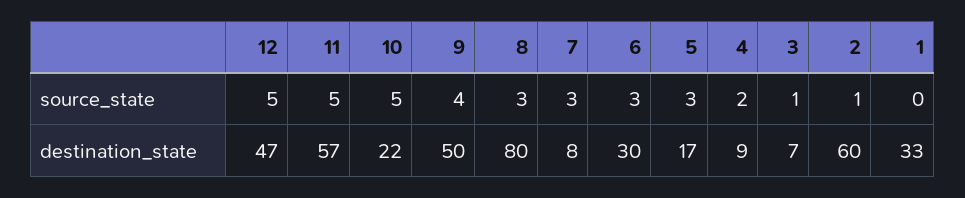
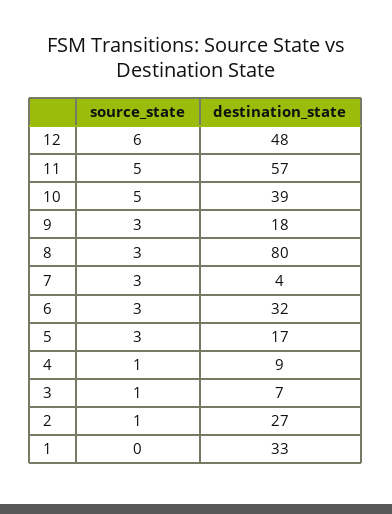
  {
    "12": {
-     "source_state": 5,
+     "source_state": 6,
-     "destination_state": 47
+     "destination_state": 48
    },
    "11": {
      "source_state": 5,
      "destination_state": 57
    },
    "10": {
      "source_state": 5,
-     "destination_state": 22
+     "destination_state": 39
    },
    "9": {
-     "source_state": 4,
+     "source_state": 3,
-     "destination_state": 50
+     "destination_state": 18
    },
    "8": {
      "source_state": 3,
      "destination_state": 80
    },
    "7": {
      "source_state": 3,
-     "destination_state": 8
+     "destination_state": 4
    },
    "6": {
      "source_state": 3,
-     "destination_state": 30
+     "destination_state": 32
    },
    "5": {
      "source_state": 3,
      "destination_state": 17
    },
    "4": {
-     "source_state": 2,
+     "source_state": 1,
      "destination_state": 9
    },
    "3": {
      "source_state": 1,
      "destination_state": 7
    },
    "2": {
      "source_state": 1,
-     "destination_state": 60
+     "destination_state": 27
    },
    "1": {
      "source_state": 0,
      "destination_state": 33
    }
  }

